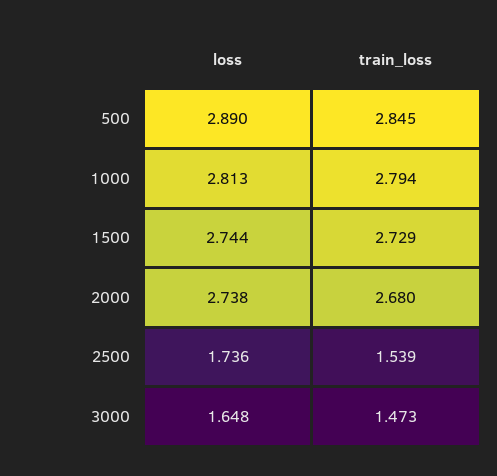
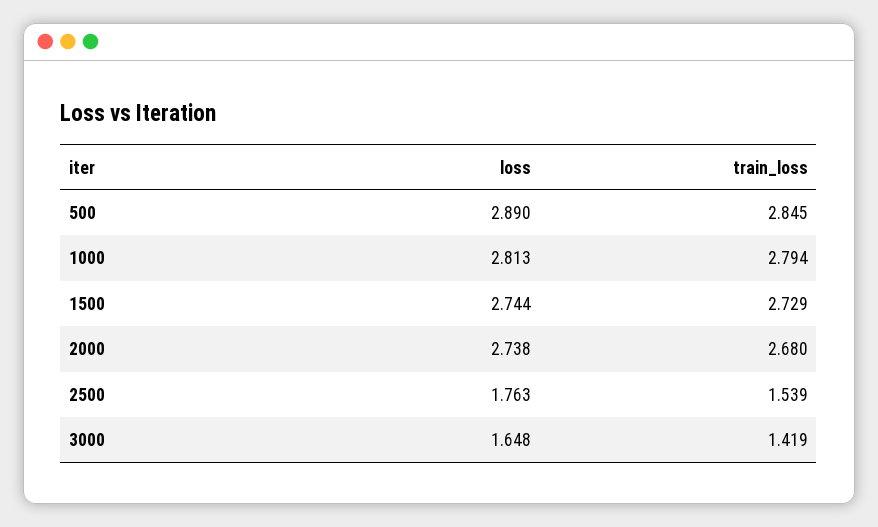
  {
    "loss": {
      "500": 2.89,
      "1000": 2.813,
      "1500": 2.744,
      "2000": 2.738,
-     "2500": 1.736,
+     "2500": 1.763,
      "3000": 1.648
    },
    "train_loss": {
      "500": 2.845,
      "1000": 2.794,
      "1500": 2.729,
      "2000": 2.68,
      "2500": 1.539,
-     "3000": 1.473
+     "3000": 1.419
    }
  }

